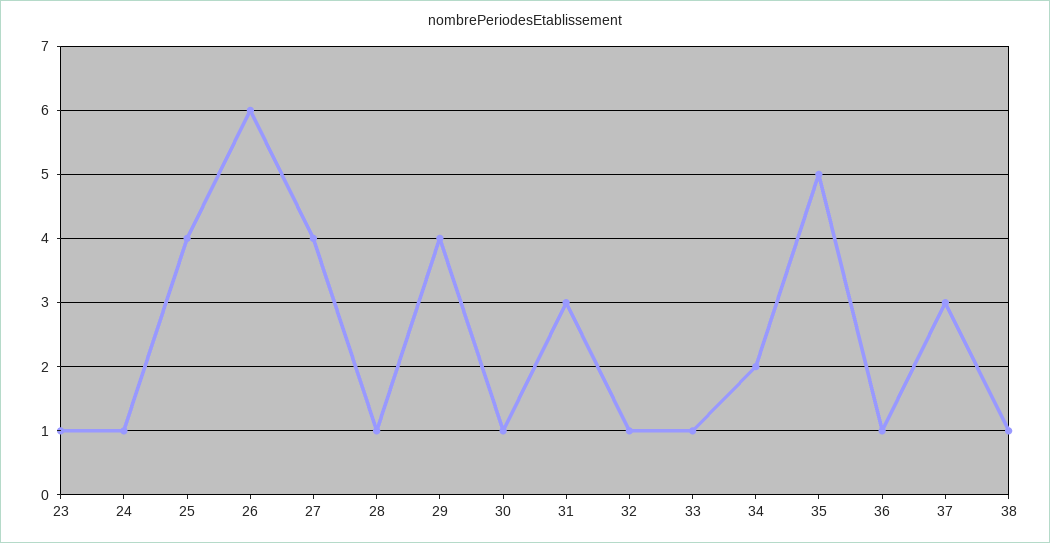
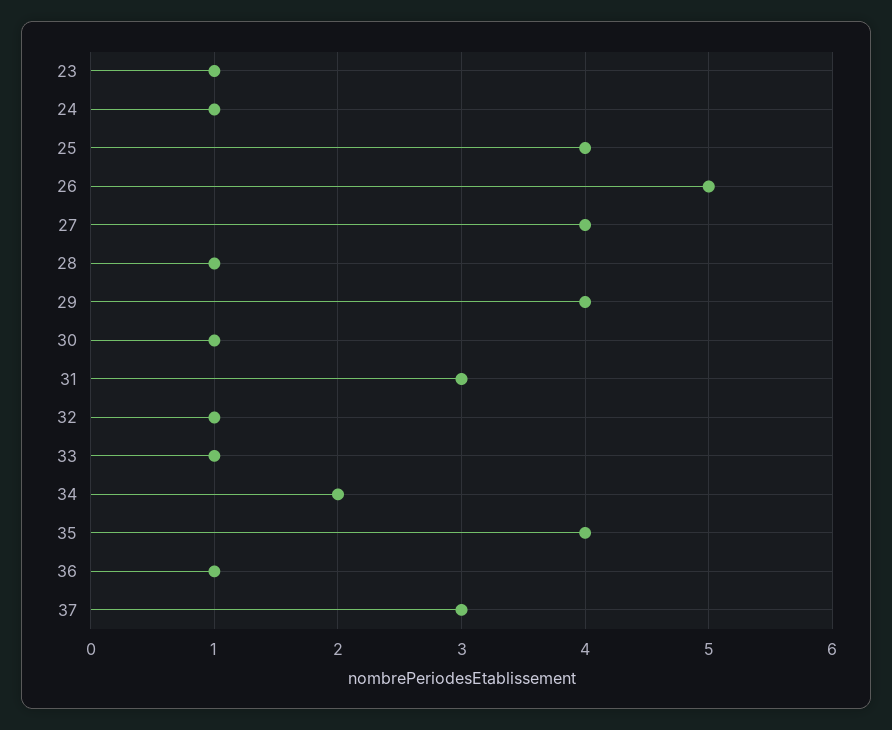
  {
    "23": 1,
    "24": 1,
    "25": 4,
-   "26": 6,
+   "26": 5,
    "27": 4,
    "28": 1,
    "29": 4,
    "30": 1,
    "31": 3,
    "32": 1,
    "33": 1,
    "34": 2,
-   "35": 5,
+   "35": 4,
    "36": 1,
-   "37": 3,
+   "37": 3
-   "38": 1
  }

